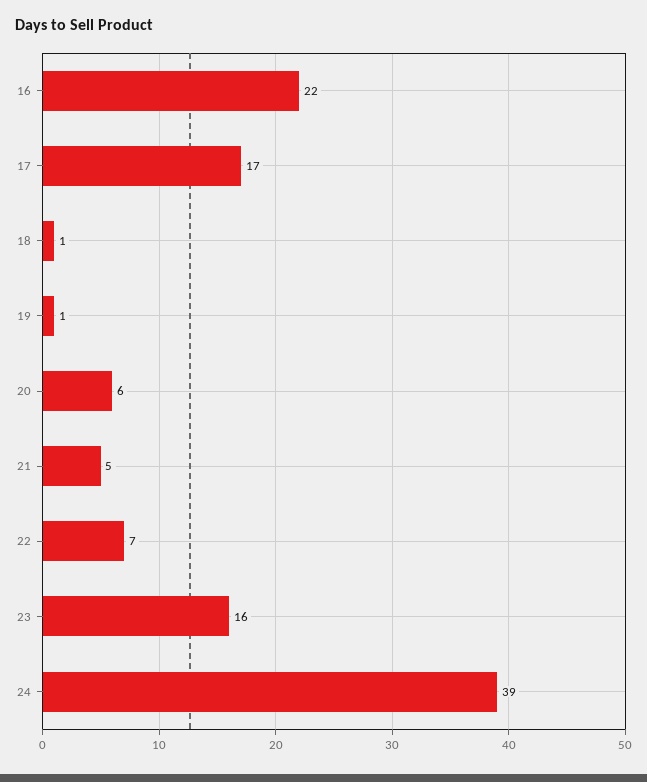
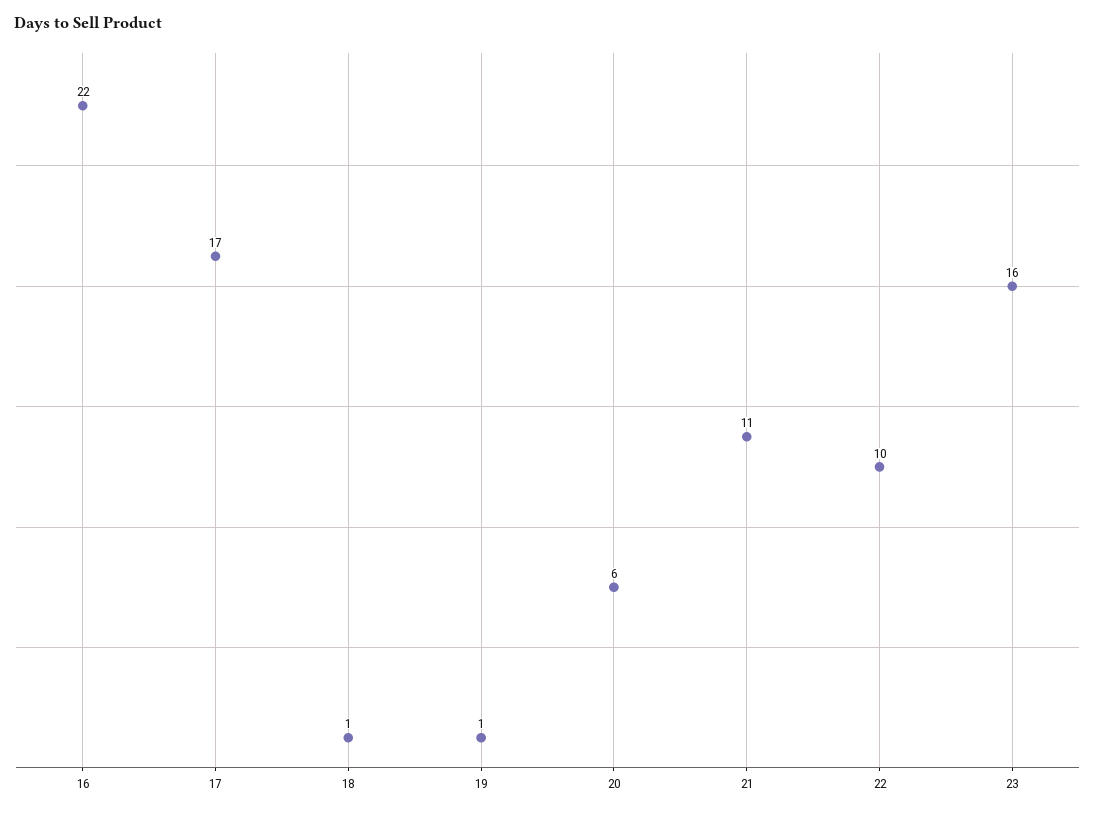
  {
    "16": 22,
    "17": 17,
    "18": 1,
    "19": 1,
    "20": 6,
-   "21": 5,
+   "21": 11,
-   "22": 7,
+   "22": 10,
-   "23": 16,
+   "23": 16
-   "24": 39
  }

